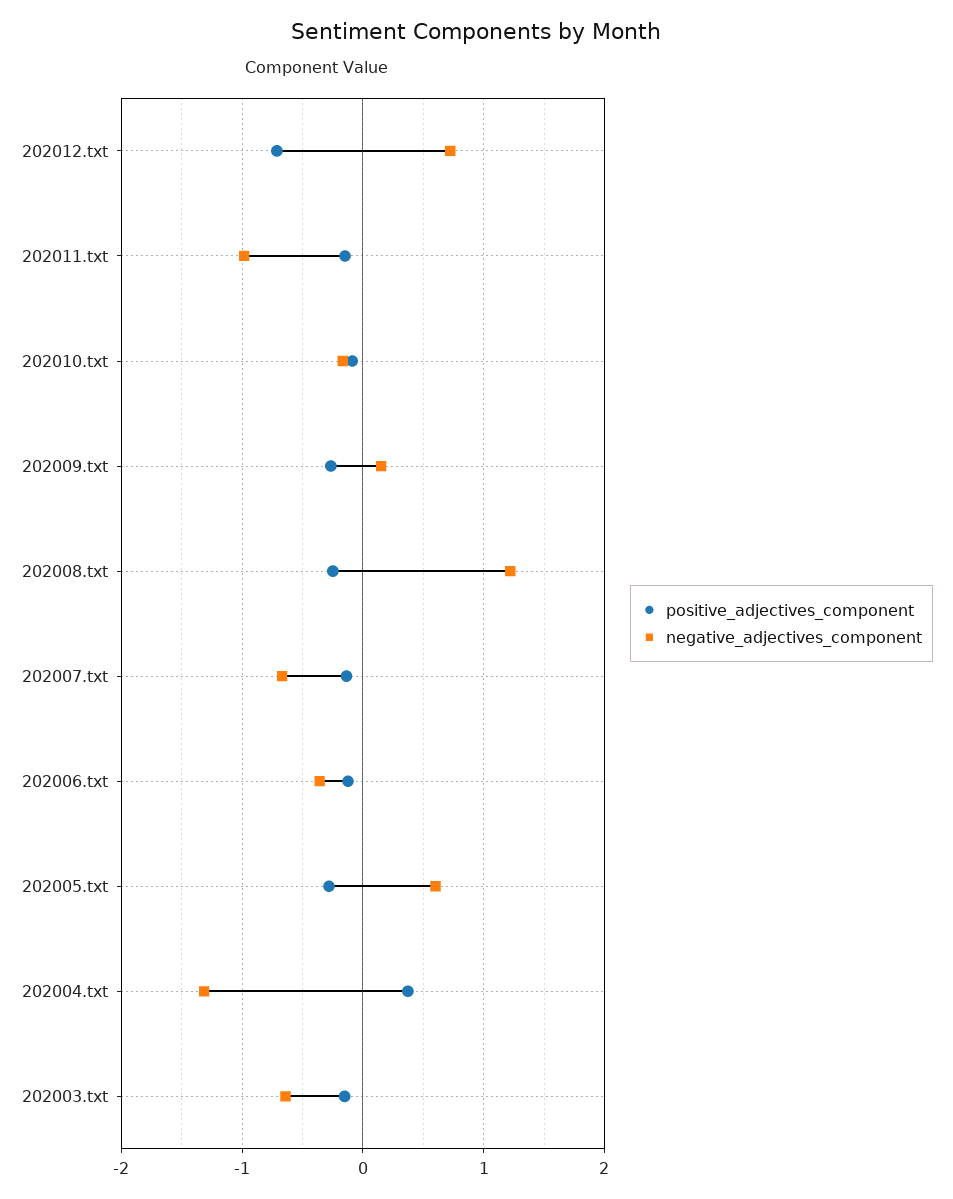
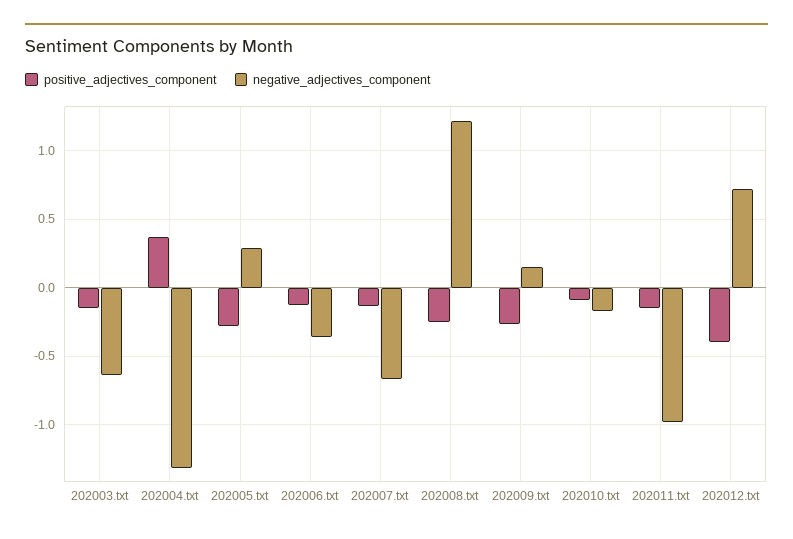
  {
    "positive_adjectives_component": {
-     "202012.txt": -0.7,
+     "202012.txt": -0.4,
      "202011.txt": -0.15,
      "202010.txt": -0.1,
      "202009.txt": -0.25,
      "202008.txt": -0.25,
      "202007.txt": -0.15,
      "202006.txt": -0.1,
      "202005.txt": -0.3,
      "202004.txt": 0.35,
      "202003.txt": -0.15
    },
    "negative_adjectives_component": {
      "202012.txt": 0.7,
      "202011.txt": -1,
      "202010.txt": -0.15,
      "202009.txt": 0.15,
      "202008.txt": 1.2,
      "202007.txt": -0.65,
      "202006.txt": -0.35,
-     "202005.txt": 0.6,
+     "202005.txt": 0.3,
      "202004.txt": -1.3,
      "202003.txt": -0.65
    }
  }

